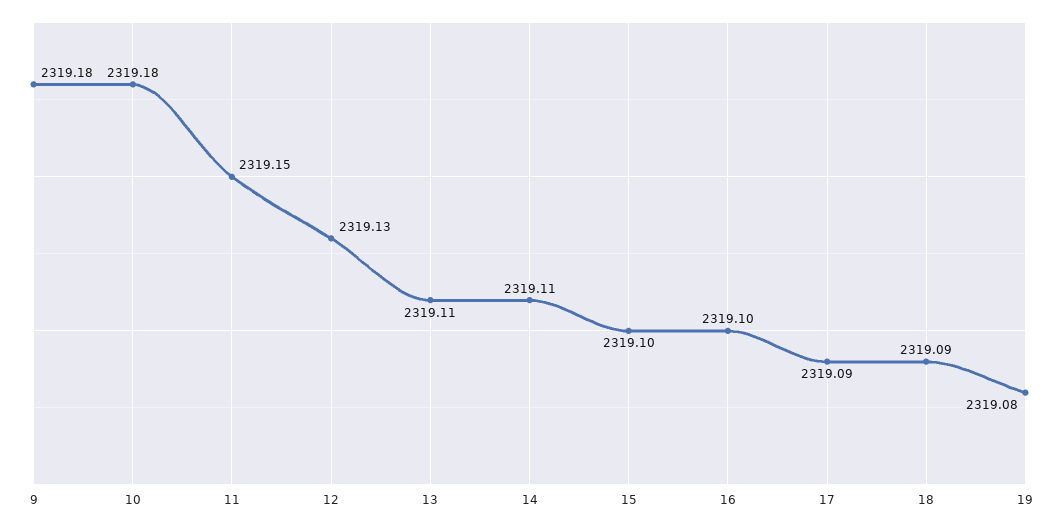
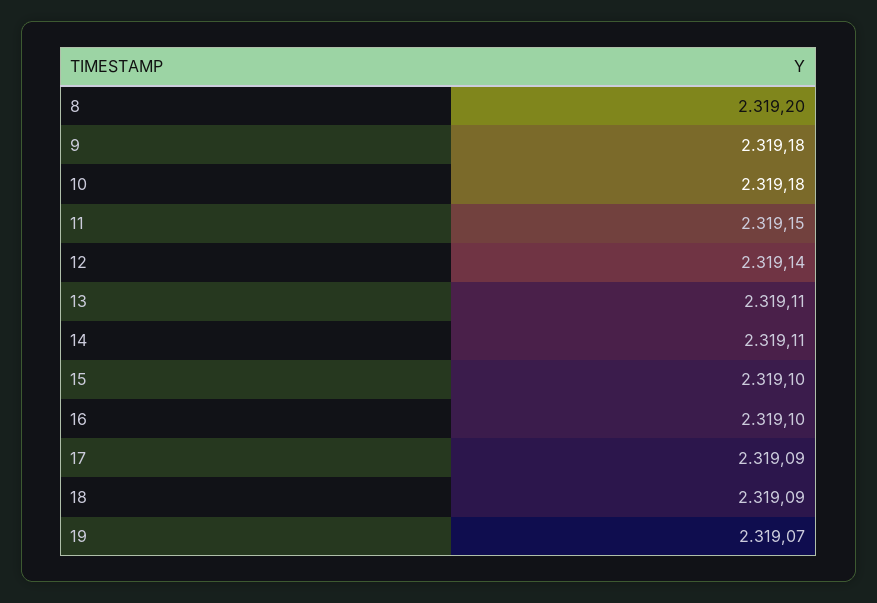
  {
    "9": 2319.18,
    "10": 2319.18,
    "11": 2319.15,
-   "12": 2319.13,
+   "12": 2319.14,
    "13": 2319.11,
    "14": 2319.11,
    "15": 2319.1,
    "16": 2319.1,
    "17": 2319.09,
    "18": 2319.09,
-   "19": 2319.08
+   "19": 2319.07,
+   "8": 2319.2
  }

